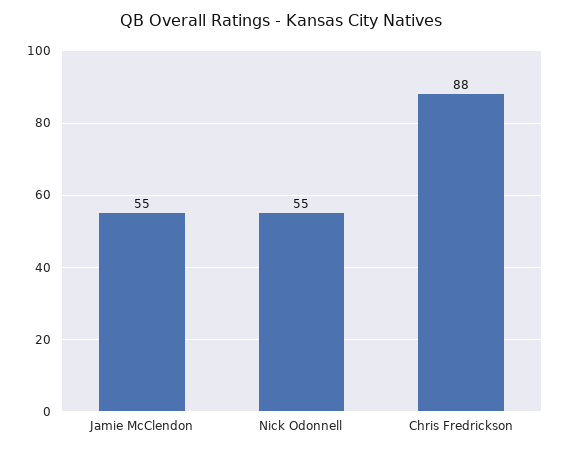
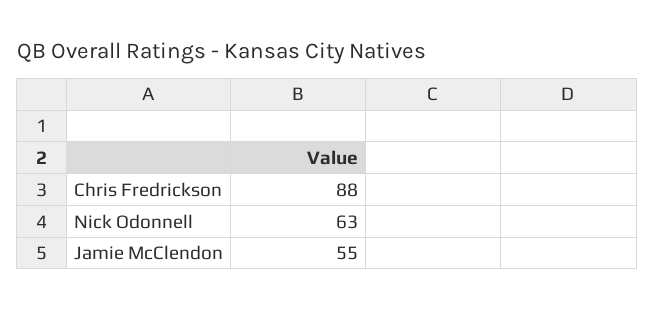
  {
    "Jamie McClendon": 55,
-   "Nick Odonnell": 55,
+   "Nick Odonnell": 63,
    "Chris Fredrickson": 88
  }

